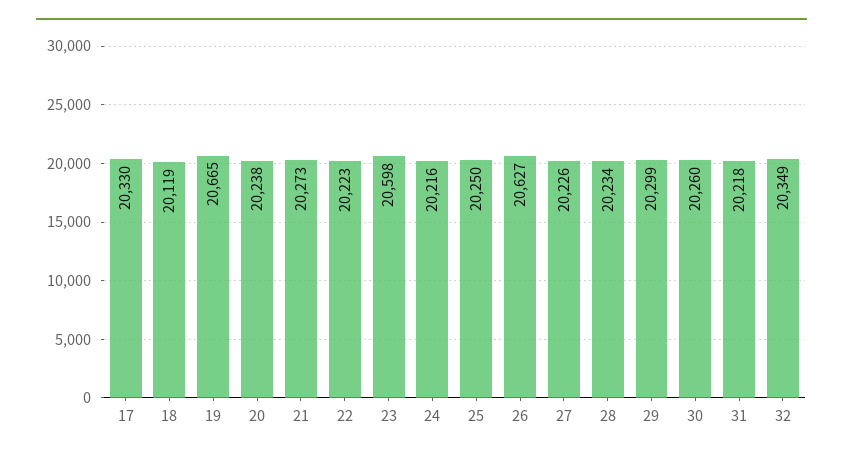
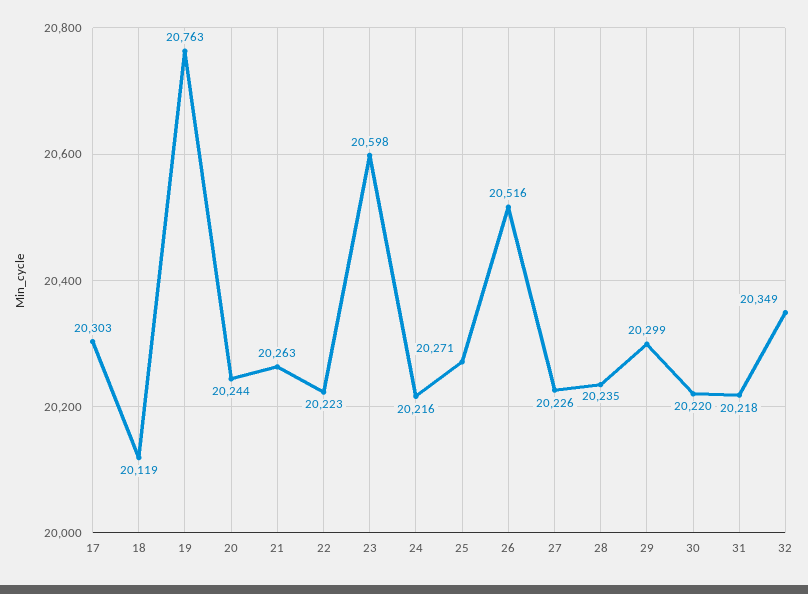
  {
-   "17": 20330,
+   "17": 20303,
    "18": 20119,
-   "19": 20665,
+   "19": 20763,
-   "20": 20238,
+   "20": 20244,
-   "21": 20273,
+   "21": 20263,
    "22": 20223,
    "23": 20598,
    "24": 20216,
-   "25": 20250,
+   "25": 20271,
-   "26": 20627,
+   "26": 20516,
    "27": 20226,
-   "28": 20234,
+   "28": 20235,
    "29": 20299,
-   "30": 20260,
+   "30": 20220,
    "31": 20218,
    "32": 20349
  }

